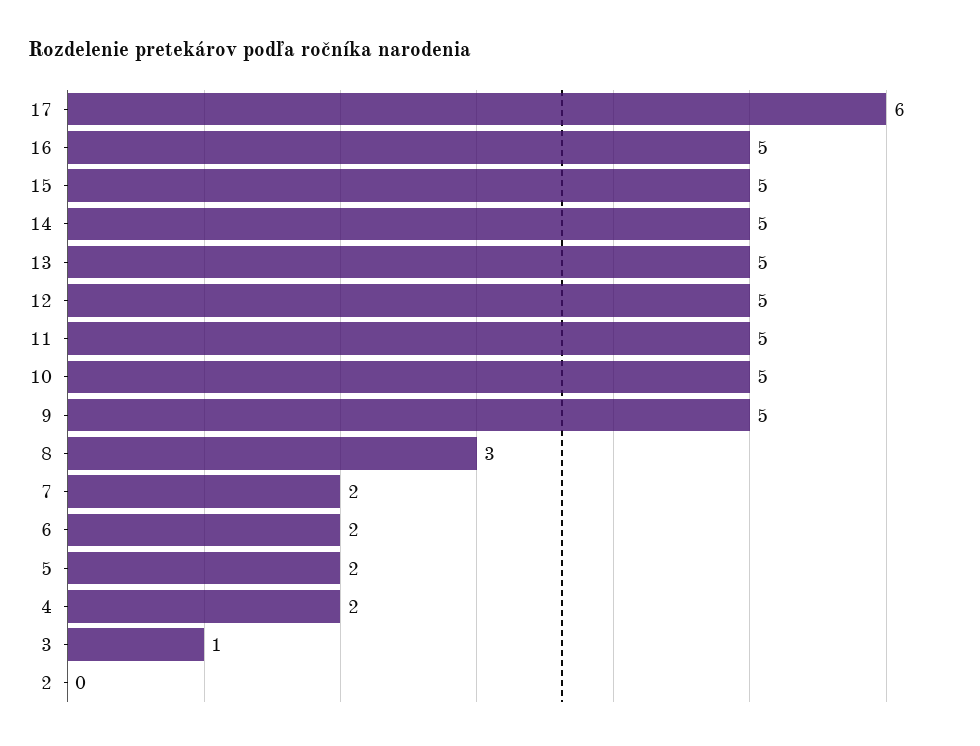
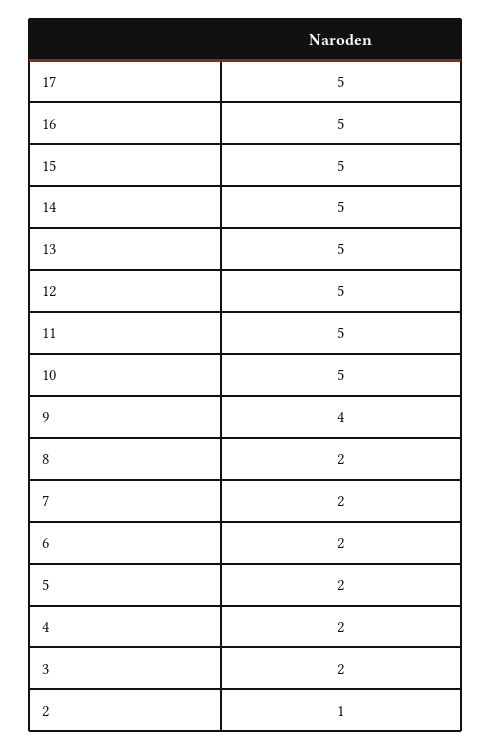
  {
-   "17": 6,
+   "17": 5,
    "16": 5,
    "15": 5,
    "14": 5,
    "13": 5,
    "12": 5,
    "11": 5,
    "10": 5,
-   "9": 5,
+   "9": 4,
-   "8": 3,
+   "8": 2,
    "7": 2,
    "6": 2,
    "5": 2,
    "4": 2,
-   "3": 1,
+   "3": 2,
-   "2": 0
+   "2": 1
  }

